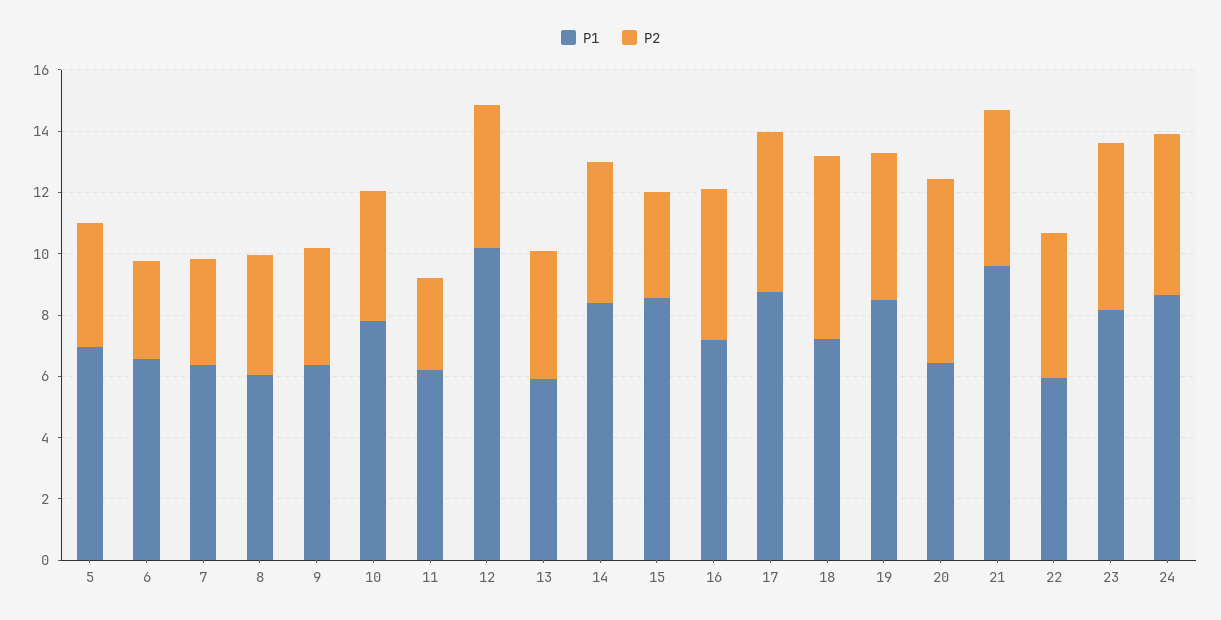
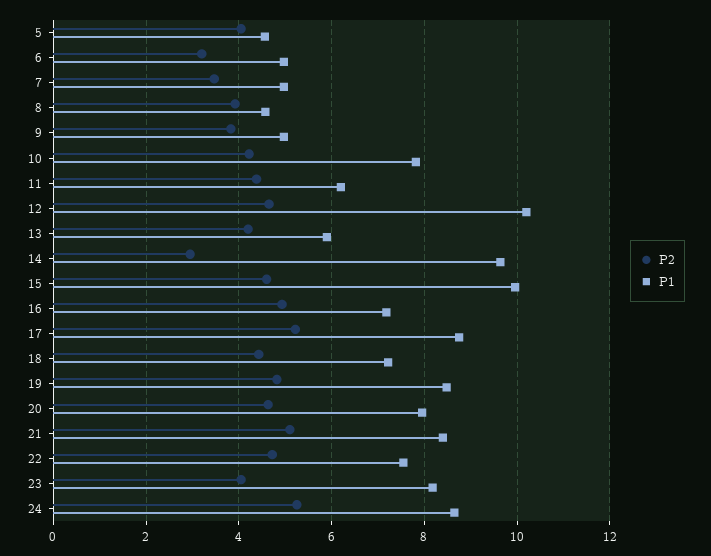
  {
    "P1": {
-     "5": 7,
+     "5": 4.6,
-     "6": 6.5,
+     "6": 5,
-     "7": 6.5,
+     "7": 5,
-     "8": 6,
+     "8": 4.6,
-     "9": 6.5,
+     "9": 5,
      "10": 7.8,
      "11": 6.2,
      "12": 10.2,
      "13": 6,
-     "14": 8.5,
+     "14": 9.6,
-     "15": 8.5,
+     "15": 10,
      "16": 7.2,
      "17": 8.8,
      "18": 7.2,
      "19": 8.4,
-     "20": 6.5,
+     "20": 8,
-     "21": 9.5,
+     "21": 8.4,
-     "22": 6,
+     "22": 7.6,
      "23": 8.2,
      "24": 8.6
    },
    "P2": {
      "5": 4,
      "6": 3.2,
      "7": 3.4,
      "8": 4,
      "9": 3.8,
      "10": 4.2,
-     "11": 3,
+     "11": 4.4,
      "12": 4.6,
      "13": 4.2,
-     "14": 4.5,
+     "14": 3,
-     "15": 3.5,
+     "15": 4.6,
      "16": 5,
      "17": 5.2,
-     "18": 6,
+     "18": 4.4,
      "19": 4.8,
-     "20": 6,
+     "20": 4.6,
      "21": 5.2,
      "22": 4.8,
-     "23": 5.5,
+     "23": 4,
      "24": 5.2
    }
  }

